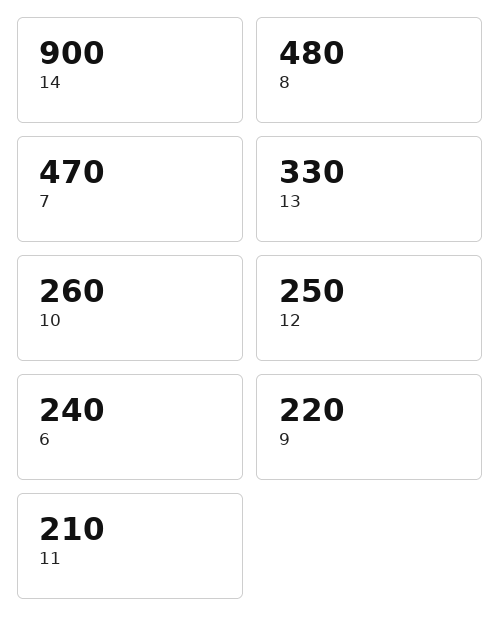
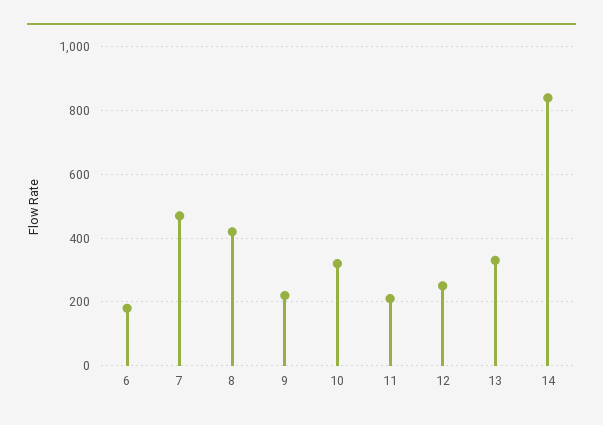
  {
-   "14": 900,
+   "14": 840,
-   "8": 480,
+   "8": 420,
    "7": 470,
    "13": 330,
-   "10": 260,
+   "10": 320,
    "12": 250,
-   "6": 240,
+   "6": 180,
    "9": 220,
    "11": 210
  }

